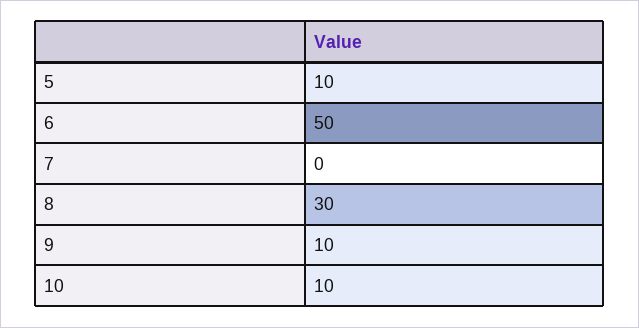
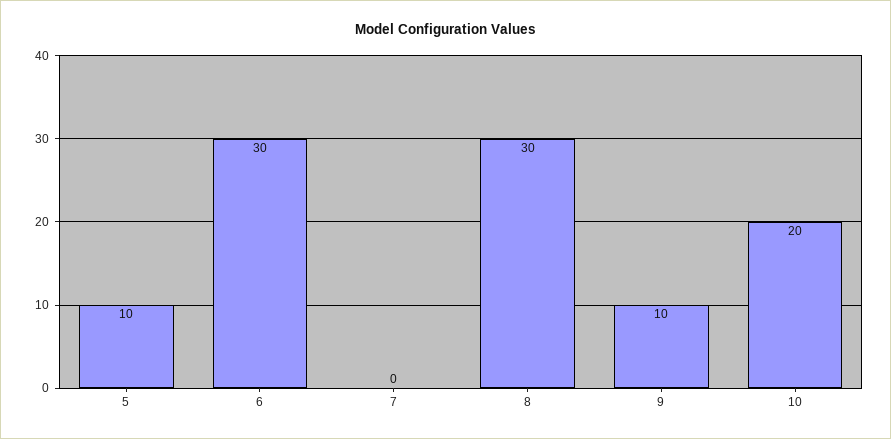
  {
    "5": 10,
-   "6": 50,
+   "6": 30,
    "7": 0,
    "8": 30,
    "9": 10,
-   "10": 10
+   "10": 20
  }

